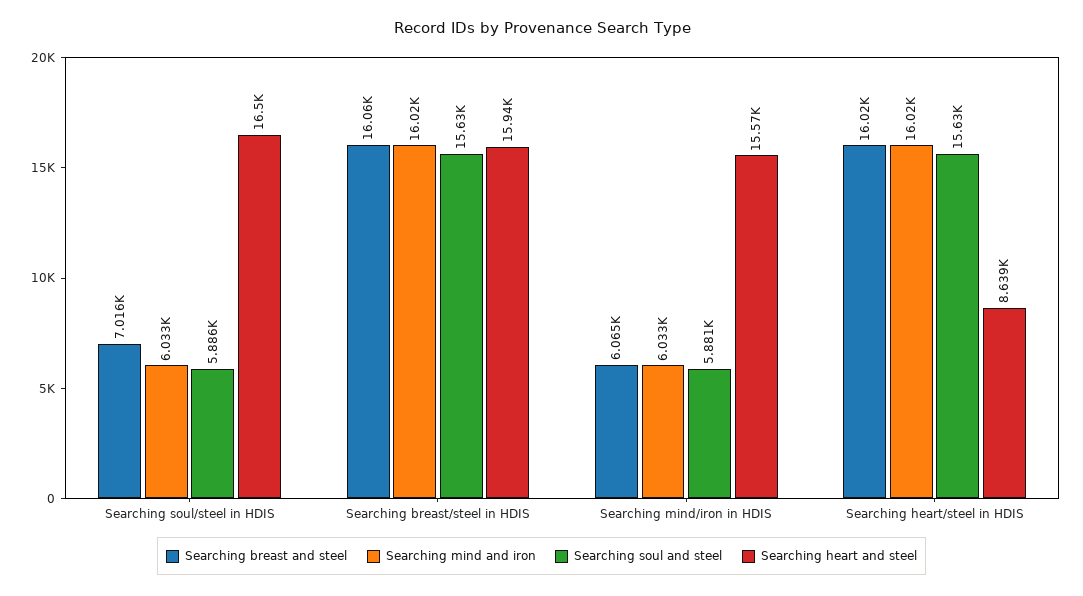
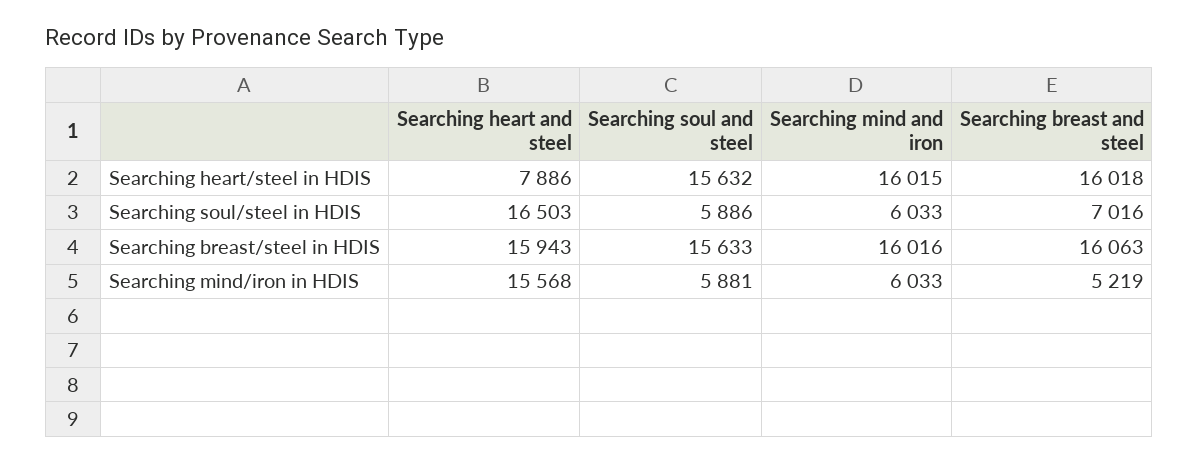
  {
    "Searching breast and steel": {
      "Searching soul/steel in HDIS": 7016,
      "Searching breast/steel in HDIS": 16063,
-     "Searching mind/iron in HDIS": 6065,
+     "Searching mind/iron in HDIS": 5219,
      "Searching heart/steel in HDIS": 16018
    },
    "Searching mind and iron": {
      "Searching soul/steel in HDIS": 6033,
      "Searching breast/steel in HDIS": 16016,
      "Searching mind/iron in HDIS": 6033,
      "Searching heart/steel in HDIS": 16015
    },
    "Searching soul and steel": {
      "Searching soul/steel in HDIS": 5886,
      "Searching breast/steel in HDIS": 15633,
      "Searching mind/iron in HDIS": 5881,
      "Searching heart/steel in HDIS": 15632
    },
    "Searching heart and steel": {
      "Searching soul/steel in HDIS": 16503,
      "Searching breast/steel in HDIS": 15943,
      "Searching mind/iron in HDIS": 15568,
-     "Searching heart/steel in HDIS": 8639
+     "Searching heart/steel in HDIS": 7886
    }
  }

